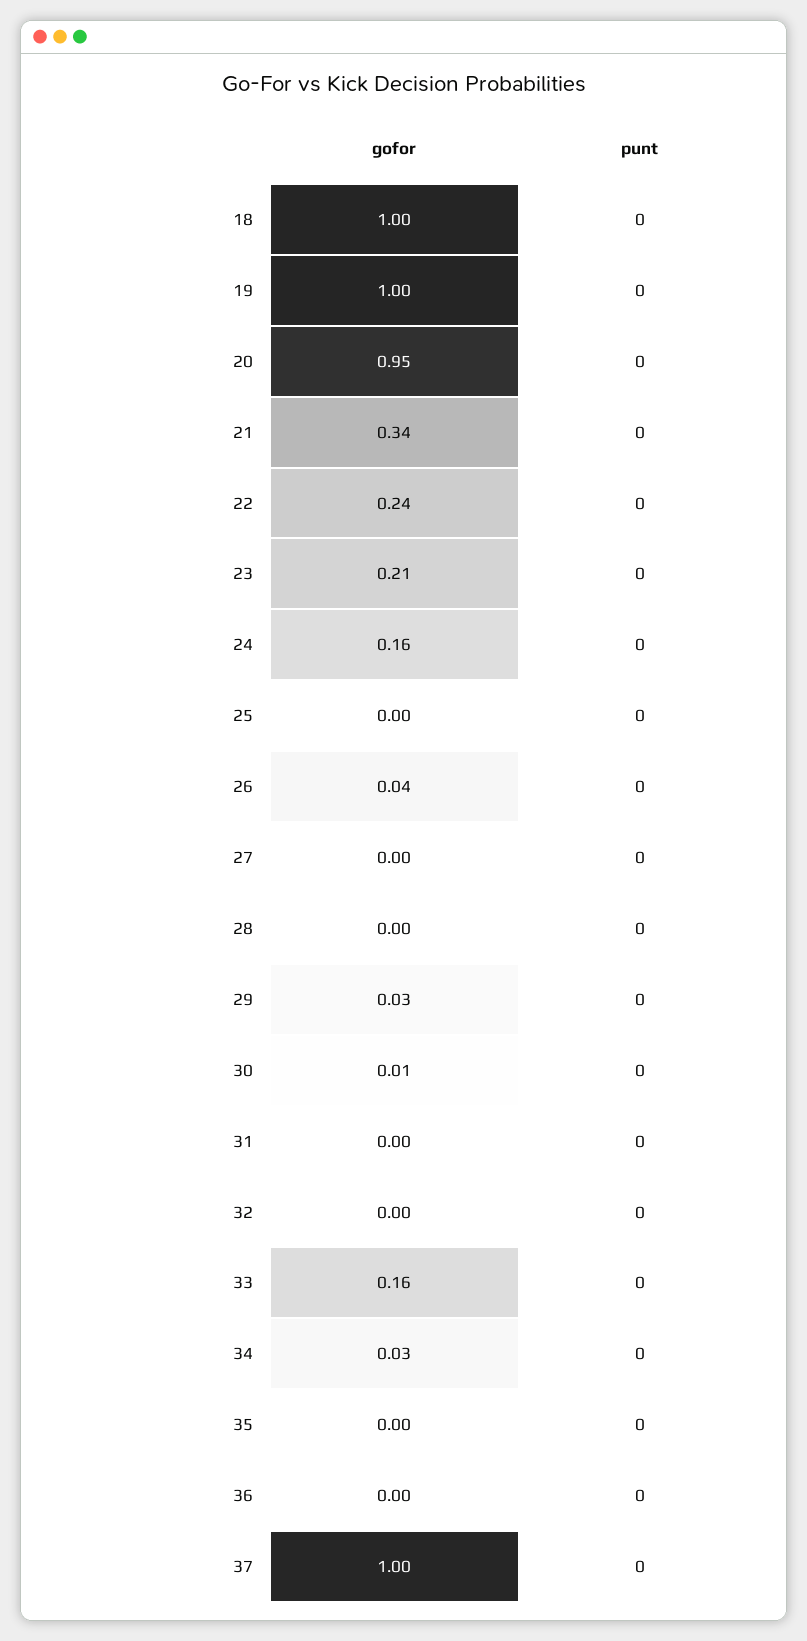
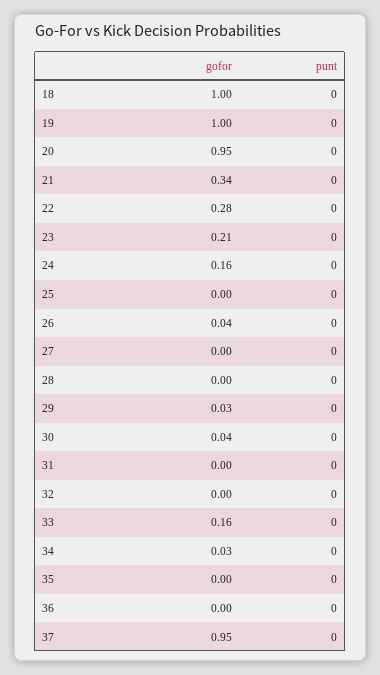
  {
    "gofor": {
      "18": 1,
      "19": 1,
      "20": 0.95,
      "21": 0.34,
-     "22": 0.24,
+     "22": 0.28,
      "23": 0.21,
      "24": 0.16,
      "25": 0,
      "26": 0.04,
      "27": 0,
      "28": 0,
      "29": 0.03,
-     "30": 0.01,
+     "30": 0.04,
      "31": 0,
      "32": 0,
      "33": 0.16,
      "34": 0.03,
      "35": 0,
      "36": 0,
-     "37": 1
+     "37": 0.95
    },
    "punt": {
      "18": 0,
      "19": 0,
      "20": 0,
      "21": 0,
      "22": 0,
      "23": 0,
      "24": 0,
      "25": 0,
      "26": 0,
      "27": 0,
      "28": 0,
      "29": 0,
      "30": 0,
      "31": 0,
      "32": 0,
      "33": 0,
      "34": 0,
      "35": 0,
      "36": 0,
      "37": 0
    }
  }

